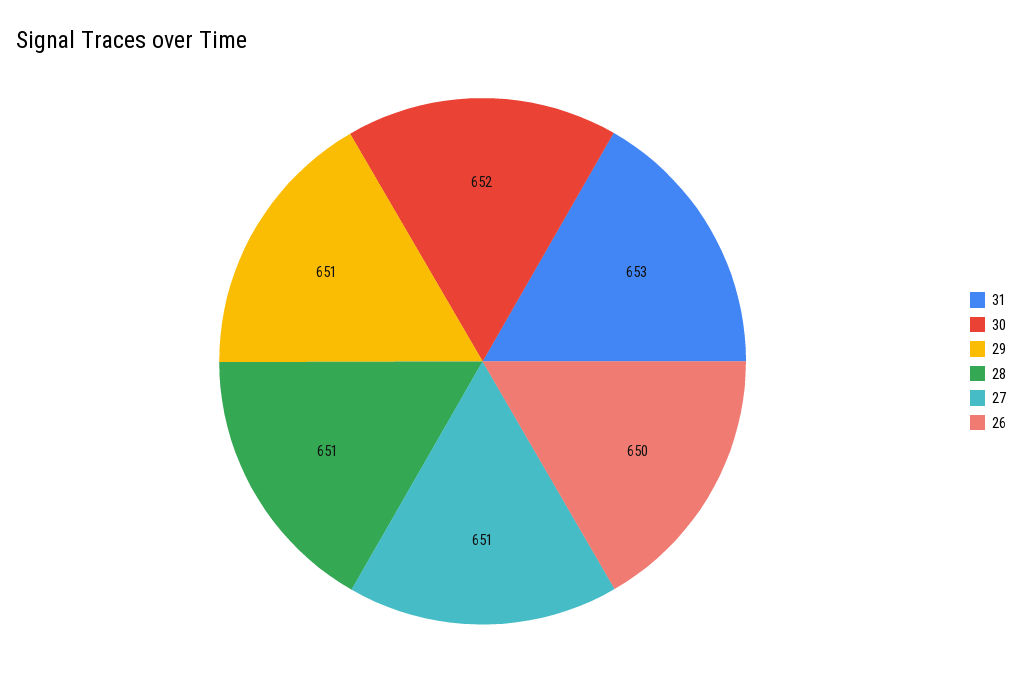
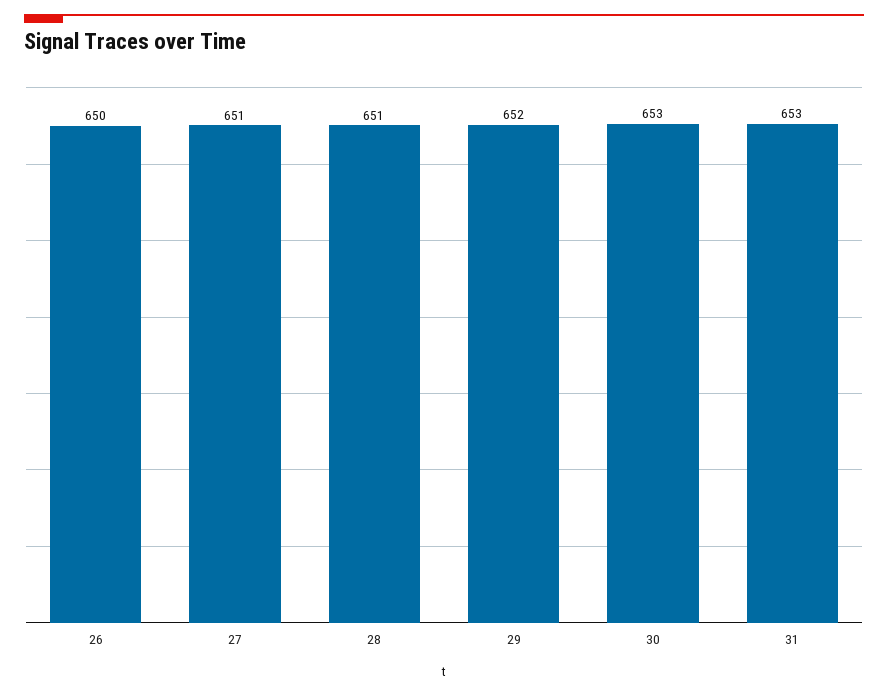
  {
    "31": 653,
-   "30": 652,
+   "30": 653,
-   "29": 651,
+   "29": 652,
    "28": 651,
    "27": 651,
    "26": 650
  }

